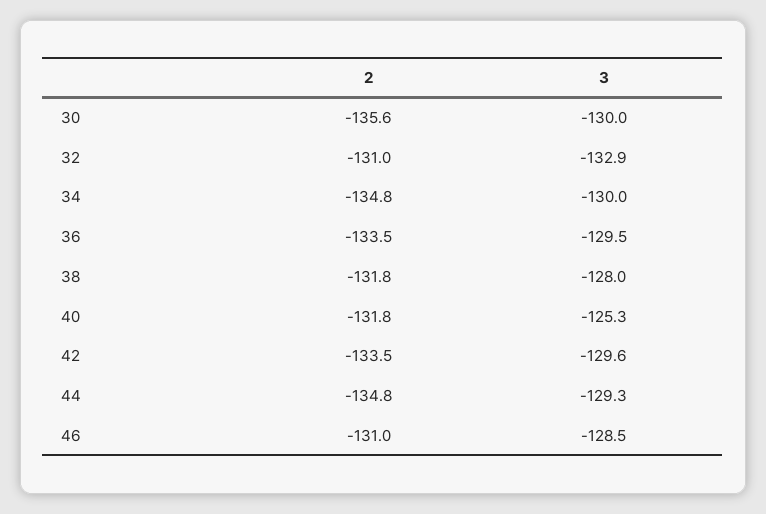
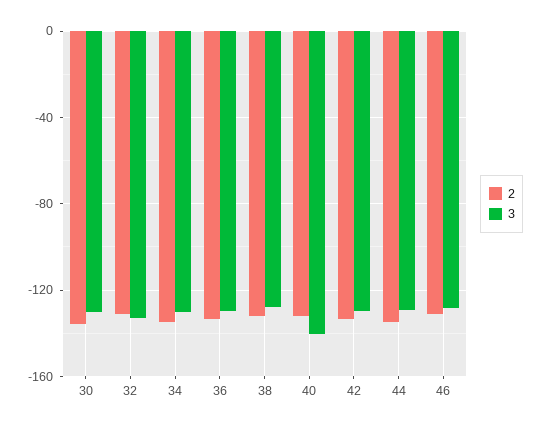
  {
    "2": {
      "30": -135.6,
      "32": -131,
      "34": -134.8,
      "36": -133.5,
      "38": -131.8,
      "40": -131.8,
      "42": -133.5,
      "44": -134.8,
      "46": -131
    },
    "3": {
      "30": -130,
      "32": -132.9,
      "34": -130,
      "36": -129.5,
      "38": -128,
-     "40": -125.3,
+     "40": -140,
      "42": -129.6,
      "44": -129.3,
      "46": -128.5
    }
  }

